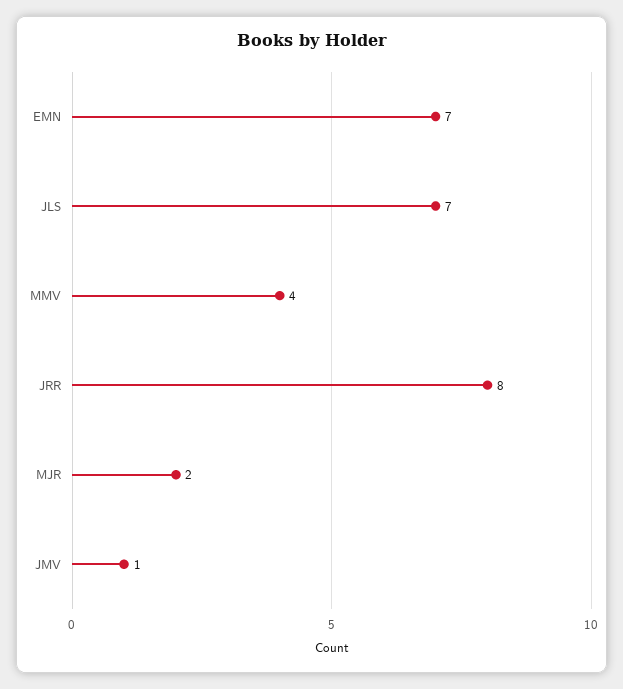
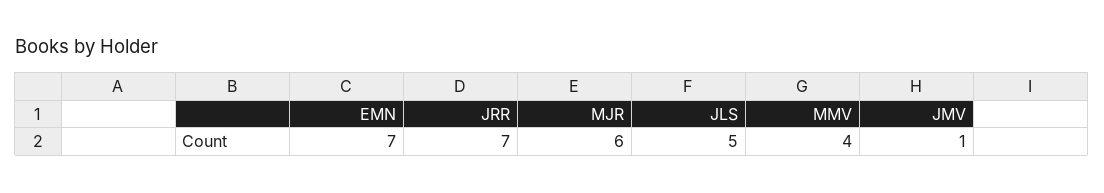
  {
    "EMN": 7,
-   "JLS": 7,
+   "JLS": 5,
    "MMV": 4,
-   "JRR": 8,
+   "JRR": 7,
-   "MJR": 2,
+   "MJR": 6,
    "JMV": 1
  }

